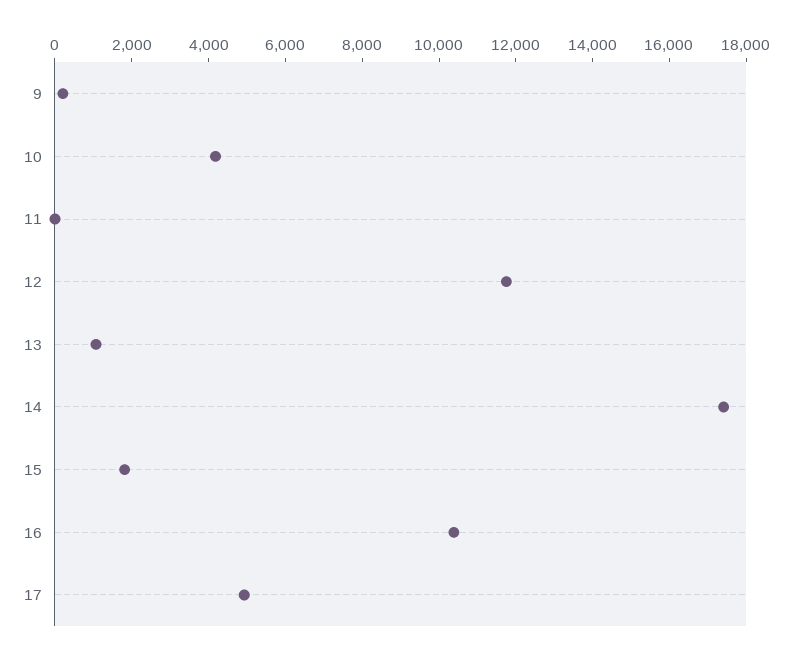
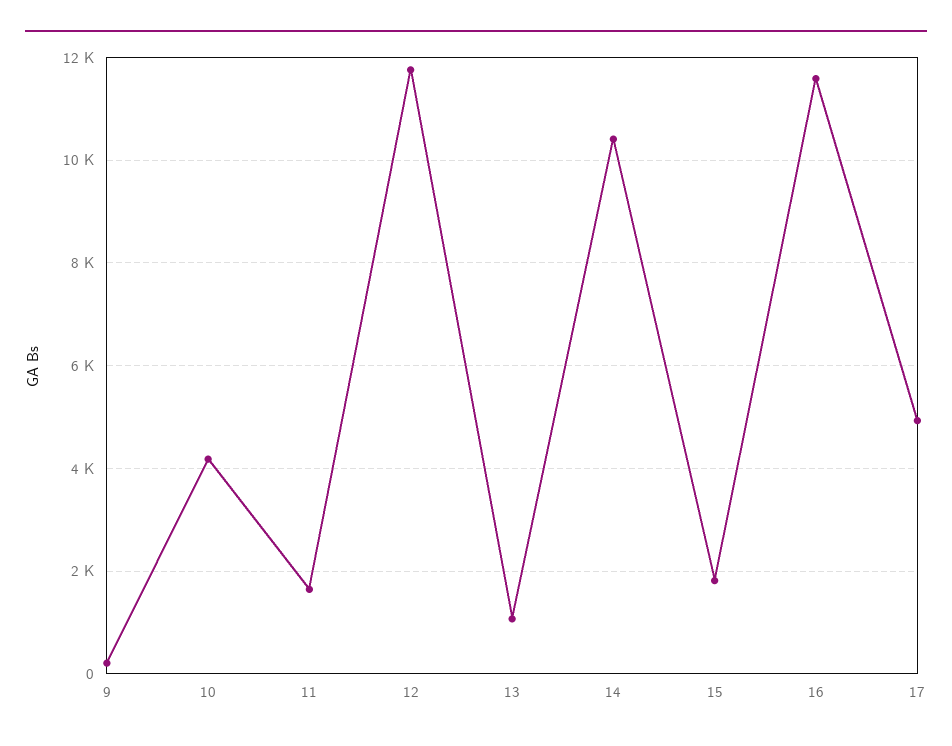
  {
    "9": 200,
    "10": 4200,
-   "11": 0,
+   "11": 1600,
    "12": 11800,
    "13": 1000,
-   "14": 17500,
+   "14": 10400,
    "15": 1800,
-   "16": 10500,
+   "16": 11600,
    "17": 5000
  }

